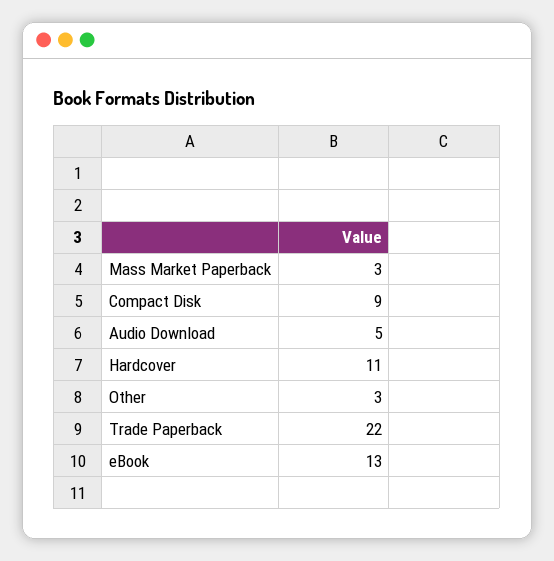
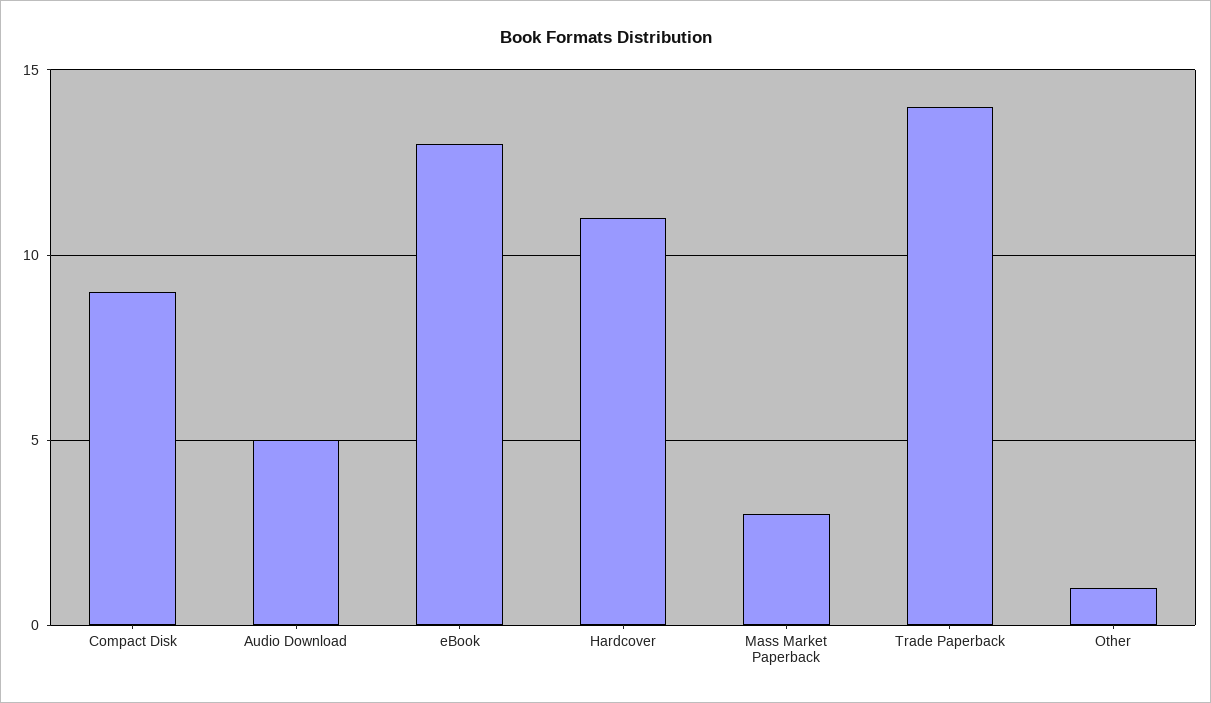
  {
    "Mass Market Paperback": 3,
    "Compact Disk": 9,
    "Audio Download": 5,
    "Hardcover": 11,
-   "Other": 3,
+   "Other": 1,
-   "Trade Paperback": 22,
+   "Trade Paperback": 14,
    "eBook": 13
  }

